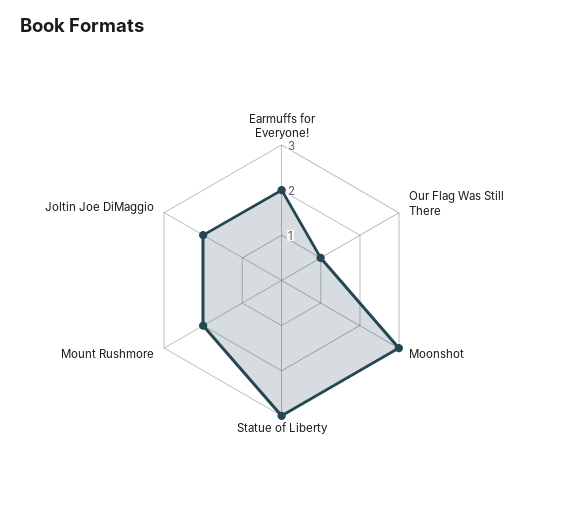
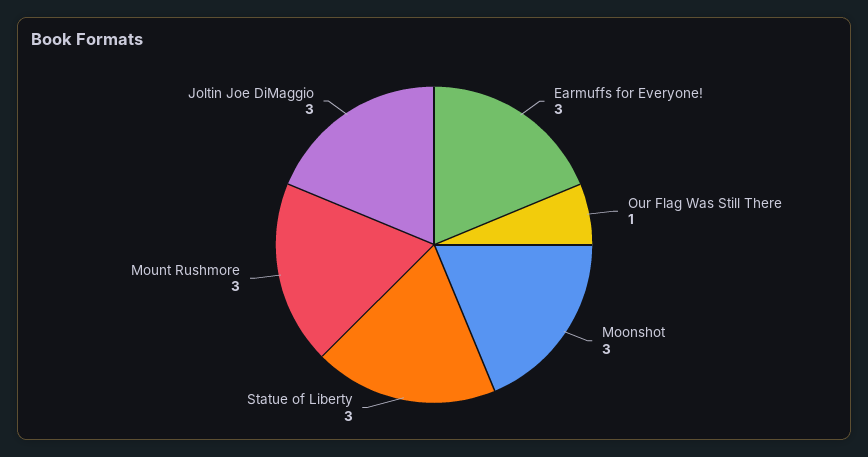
  {
-   "Earmuffs for Everyone!": 2,
+   "Earmuffs for Everyone!": 3,
    "Our Flag Was Still There": 1,
    "Moonshot": 3,
    "Statue of Liberty": 3,
-   "Mount Rushmore": 2,
+   "Mount Rushmore": 3,
-   "Joltin Joe DiMaggio": 2
+   "Joltin Joe DiMaggio": 3
  }

